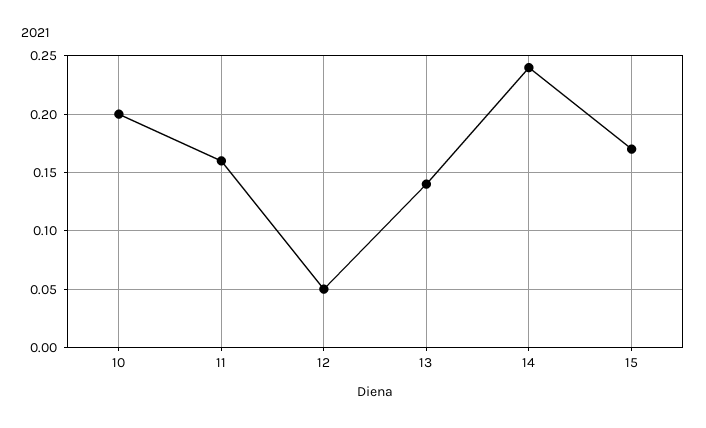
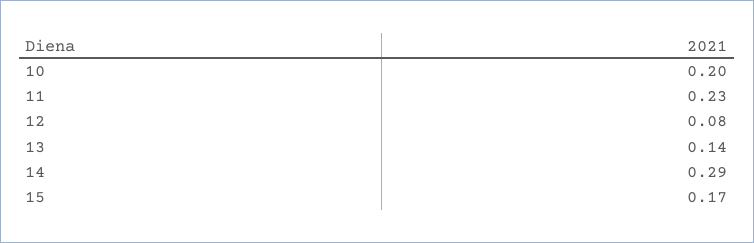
  {
    "10": 0.2,
-   "11": 0.16,
+   "11": 0.23,
-   "12": 0.05,
+   "12": 0.08,
    "13": 0.14,
-   "14": 0.24,
+   "14": 0.29,
    "15": 0.17
  }

